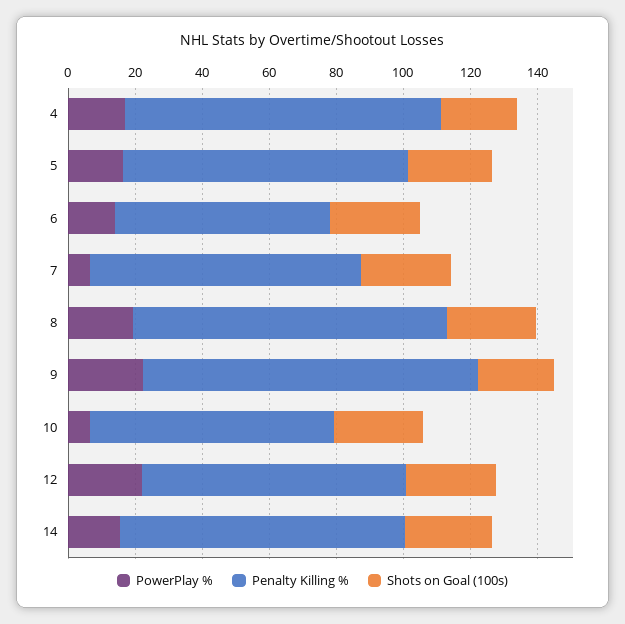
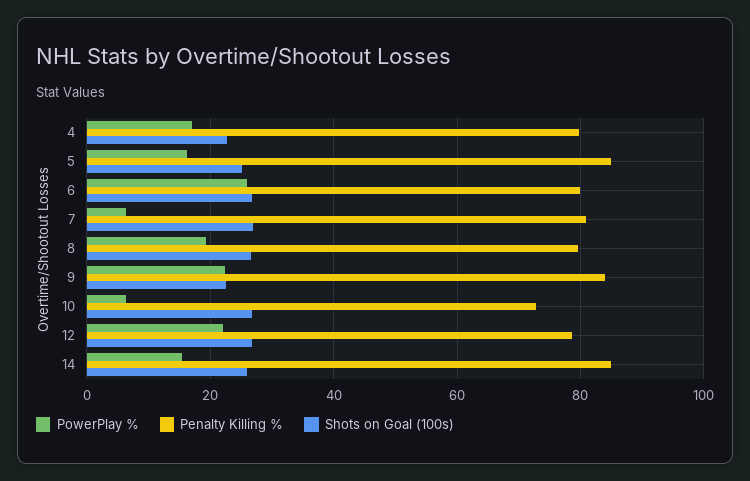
  {
    "PowerPlay %": {
      "4": 16,
      "5": 16,
-     "6": 15,
+     "6": 26,
      "7": 6,
      "8": 20,
      "9": 22,
      "10": 6,
      "12": 22,
      "14": 16
    },
    "Penalty Killing %": {
-     "4": 95,
+     "4": 80,
      "5": 84,
-     "6": 65,
+     "6": 80,
      "7": 80,
-     "8": 95,
+     "8": 80,
-     "9": 100,
+     "9": 84,
      "10": 72,
      "12": 78,
      "14": 86
    },
    "Shots on Goal (100s)": {
      "4": 22,
      "5": 26,
      "6": 26,
      "7": 26,
      "8": 26,
      "9": 22,
      "10": 26,
      "12": 26,
      "14": 26
    }
  }

